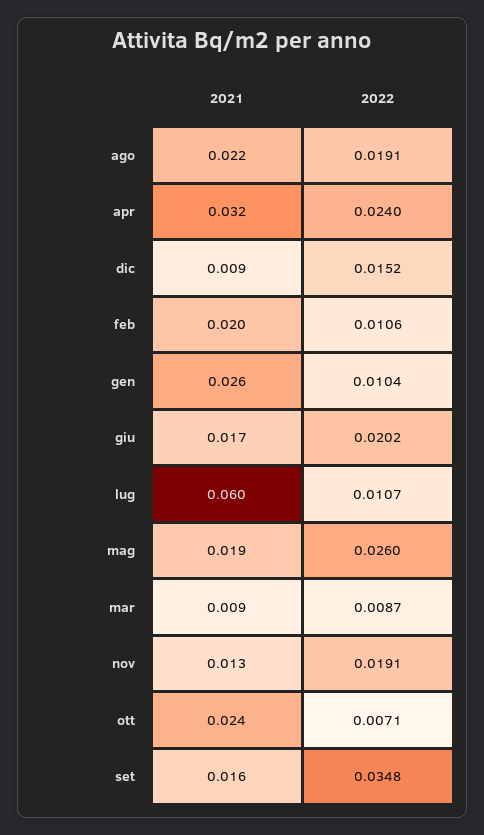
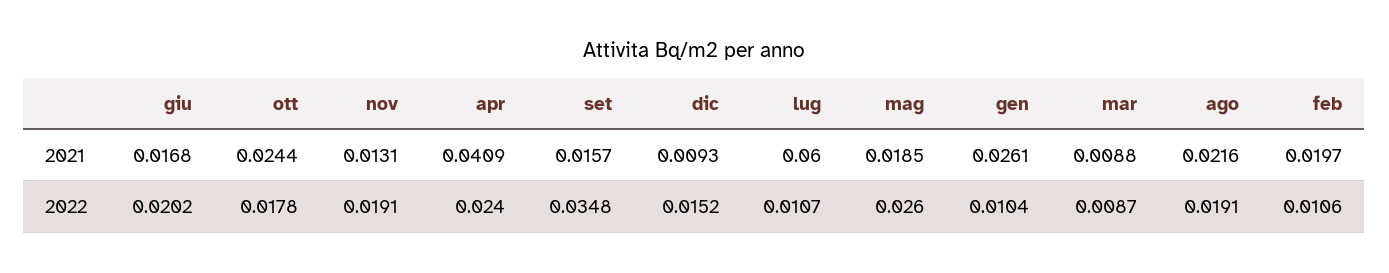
  {
    "2021": {
      "ago": 0.0216,
-     "apr": 0.032,
+     "apr": 0.0409,
      "dic": 0.0093,
      "feb": 0.0197,
      "gen": 0.0261,
      "giu": 0.0168,
      "lug": 0.06,
      "mag": 0.0185,
      "mar": 0.0088,
      "nov": 0.0131,
      "ott": 0.0244,
      "set": 0.0157
    },
    "2022": {
      "ago": 0.0191,
      "apr": 0.024,
      "dic": 0.0152,
      "feb": 0.0106,
      "gen": 0.0104,
      "giu": 0.0202,
      "lug": 0.0107,
      "mag": 0.026,
      "mar": 0.0087,
      "nov": 0.0191,
-     "ott": 0.0071,
+     "ott": 0.0178,
      "set": 0.0348
    }
  }

